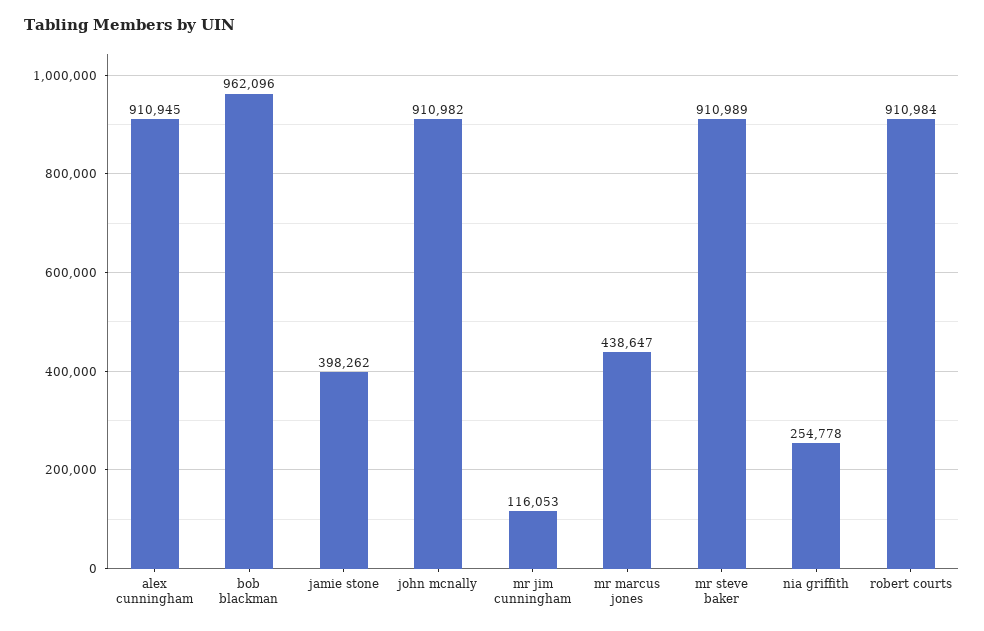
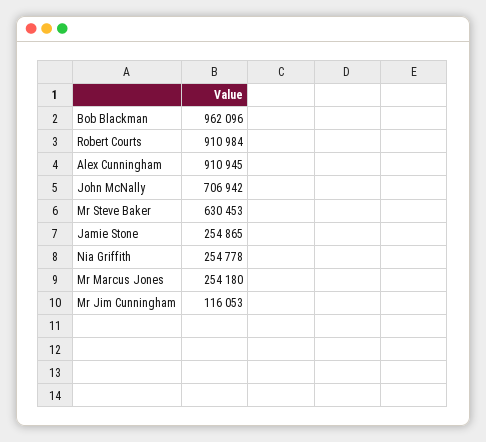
  {
    "alex cunningham": 910945,
    "bob blackman": 962096,
-   "jamie stone": 398262,
+   "jamie stone": 254865,
-   "john mcnally": 910982,
+   "john mcnally": 706942,
    "mr jim cunningham": 116053,
-   "mr marcus jones": 438647,
+   "mr marcus jones": 254180,
-   "mr steve baker": 910989,
+   "mr steve baker": 630453,
    "nia griffith": 254778,
    "robert courts": 910984
  }

